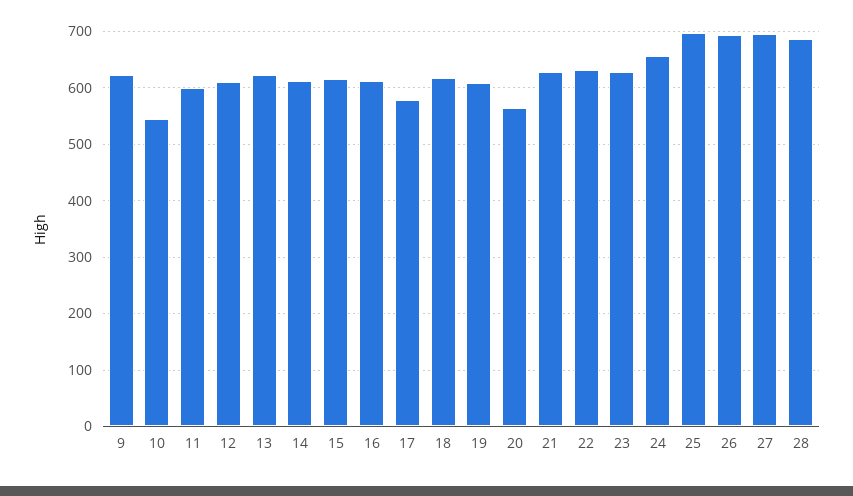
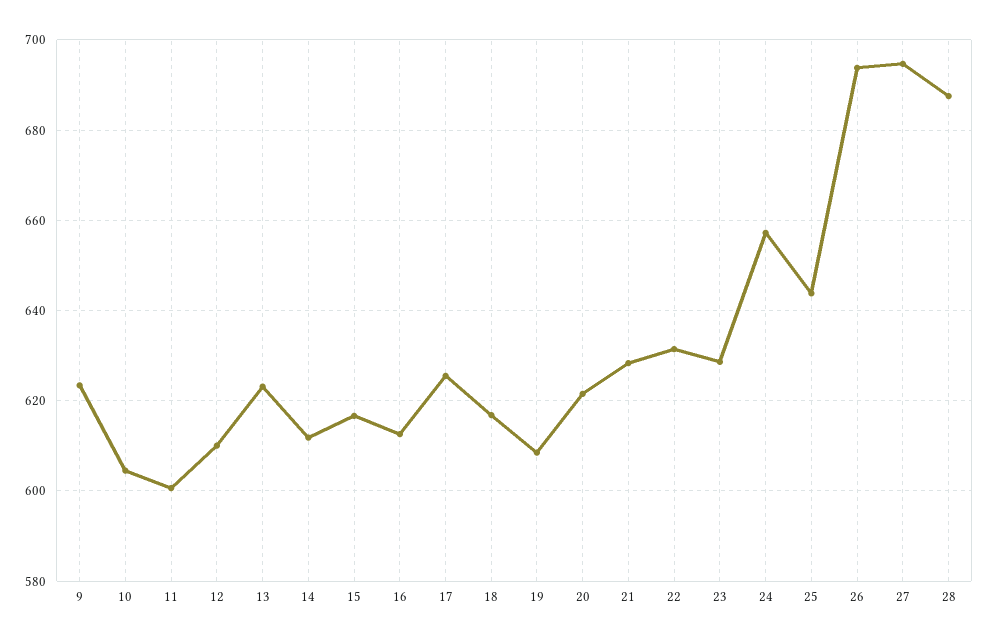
  {
    "9": 624,
-   "10": 540,
+   "10": 604,
    "11": 600,
    "12": 610,
    "13": 624,
    "14": 612,
    "15": 616,
    "16": 612,
-   "17": 580,
+   "17": 626,
    "18": 616,
    "19": 608,
-   "20": 560,
+   "20": 622,
    "21": 628,
    "22": 632,
    "23": 628,
    "24": 658,
-   "25": 700,
+   "25": 644,
    "26": 694,
    "27": 694,
    "28": 688
  }

